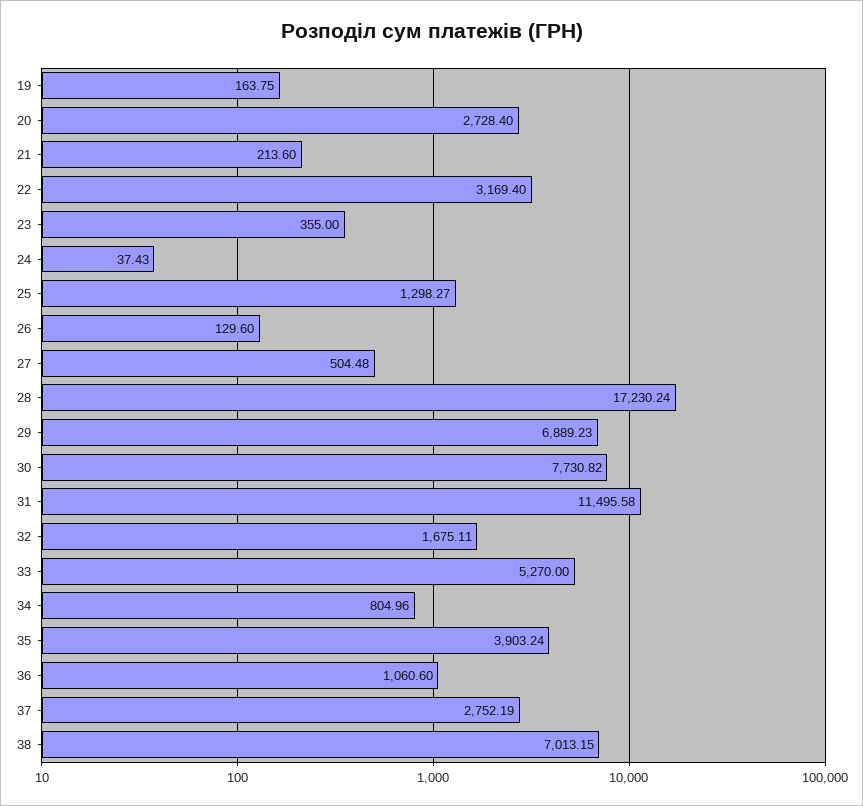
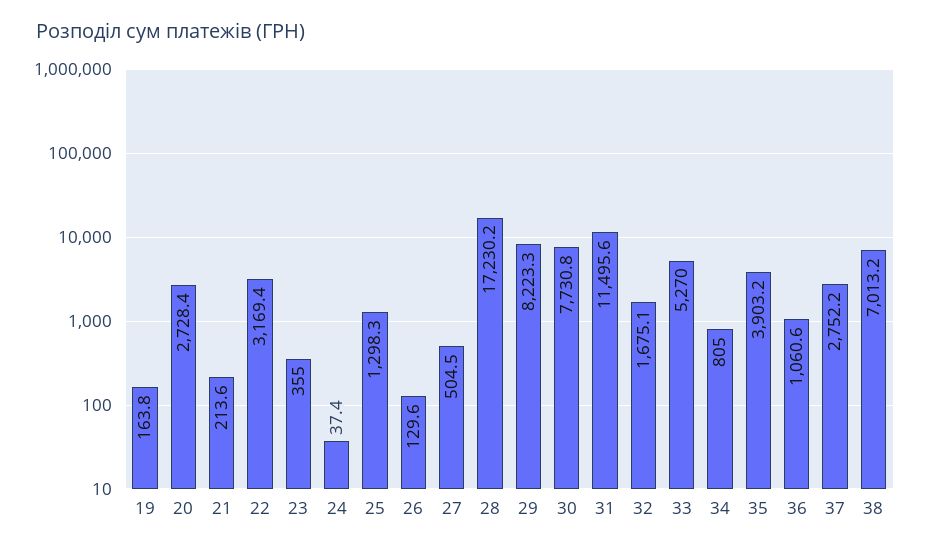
  {
    "19": 163.75,
    "20": 2728.4,
    "21": 213.6,
    "22": 3169.4,
    "23": 355,
    "24": 37.43,
    "25": 1298.27,
    "26": 129.6,
    "27": 504.48,
    "28": 17230.24,
-   "29": 6889.23,
+   "29": 8223.3,
    "30": 7730.82,
    "31": 11495.58,
    "32": 1675.11,
    "33": 5270,
    "34": 804.96,
    "35": 3903.24,
    "36": 1060.6,
    "37": 2752.19,
    "38": 7013.15
  }

